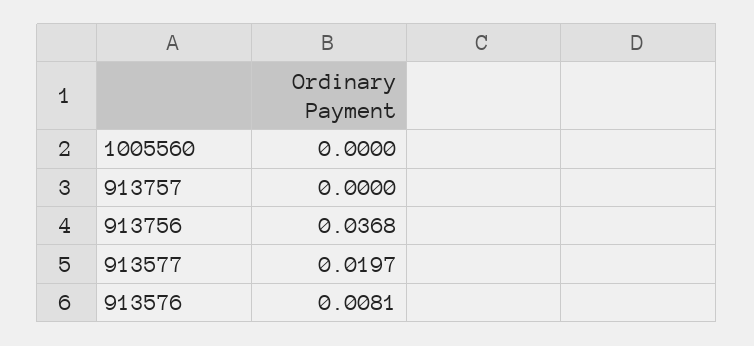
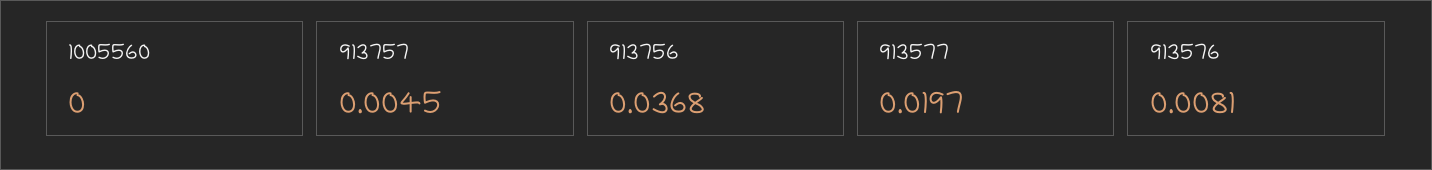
  {
    "1005560": 0,
-   "913757": 0,
+   "913757": 0.0045,
    "913756": 0.0368,
    "913577": 0.0197,
    "913576": 0.0081
  }

